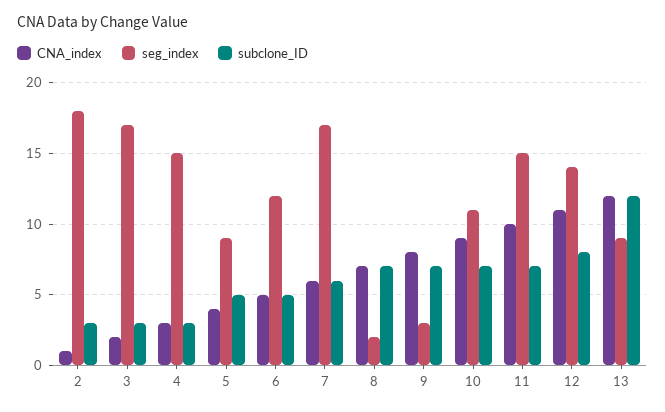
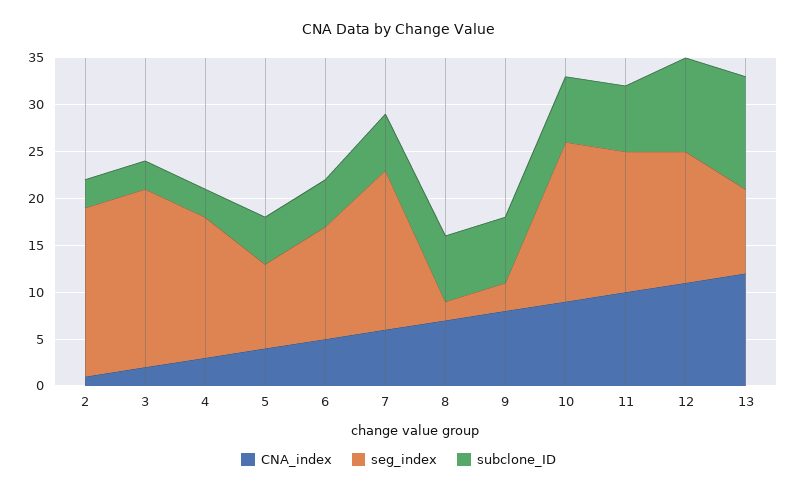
  {
    "CNA_index": {
      "2": 1,
      "3": 2,
      "4": 3,
      "5": 4,
      "6": 5,
      "7": 6,
      "8": 7,
      "9": 8,
      "10": 9,
      "11": 10,
      "12": 11,
      "13": 12
    },
    "seg_index": {
      "2": 18,
-     "3": 17,
+     "3": 19,
      "4": 15,
      "5": 9,
      "6": 12,
      "7": 17,
      "8": 2,
      "9": 3,
-     "10": 11,
+     "10": 17,
      "11": 15,
      "12": 14,
      "13": 9
    },
    "subclone_ID": {
      "2": 3,
      "3": 3,
      "4": 3,
      "5": 5,
      "6": 5,
      "7": 6,
      "8": 7,
      "9": 7,
      "10": 7,
      "11": 7,
-     "12": 8,
+     "12": 10,
      "13": 12
    }
  }

